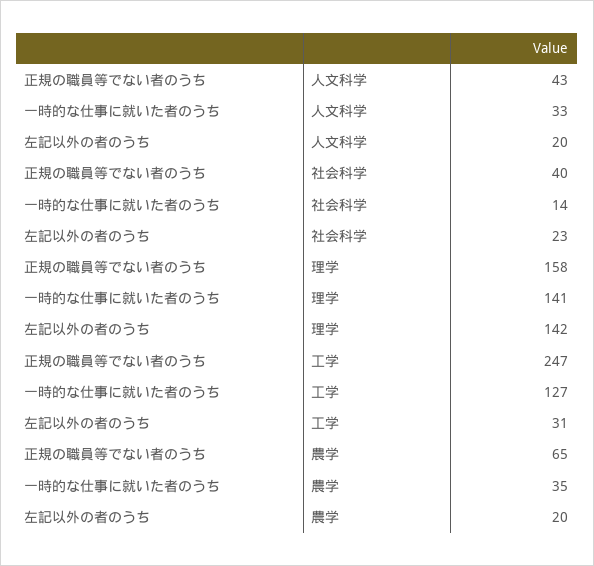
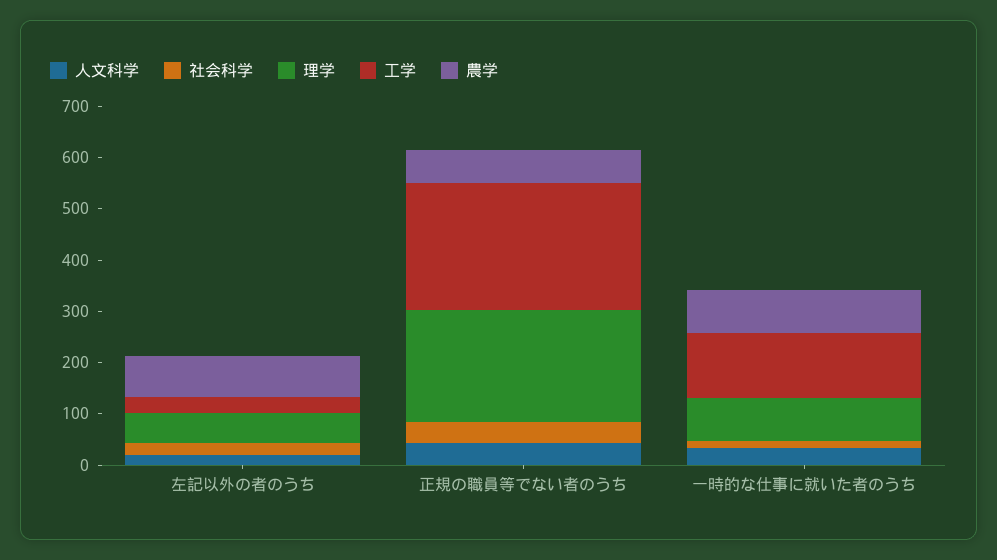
  {
    "人文科学": {
      "正規の職員等でない者のうち": 43,
      "一時的な仕事に就いた者のうち": 33,
      "左記以外の者のうち": 20
    },
    "社会科学": {
      "正規の職員等でない者のうち": 40,
      "一時的な仕事に就いた者のうち": 14,
      "左記以外の者のうち": 23
    },
    "理学": {
-     "正規の職員等でない者のうち": 158,
+     "正規の職員等でない者のうち": 220,
-     "一時的な仕事に就いた者のうち": 141,
+     "一時的な仕事に就いた者のうち": 80,
-     "左記以外の者のうち": 142
+     "左記以外の者のうち": 60
    },
    "工学": {
      "正規の職員等でない者のうち": 247,
      "一時的な仕事に就いた者のうち": 127,
      "左記以外の者のうち": 31
    },
    "農学": {
      "正規の職員等でない者のうち": 65,
-     "一時的な仕事に就いた者のうち": 35,
+     "一時的な仕事に就いた者のうち": 80,
-     "左記以外の者のうち": 20
+     "左記以外の者のうち": 80
    }
  }

